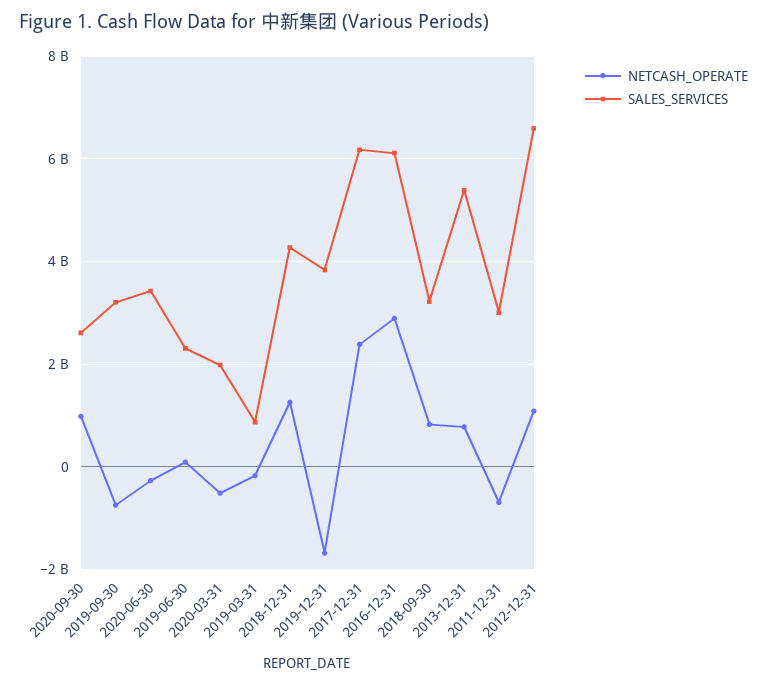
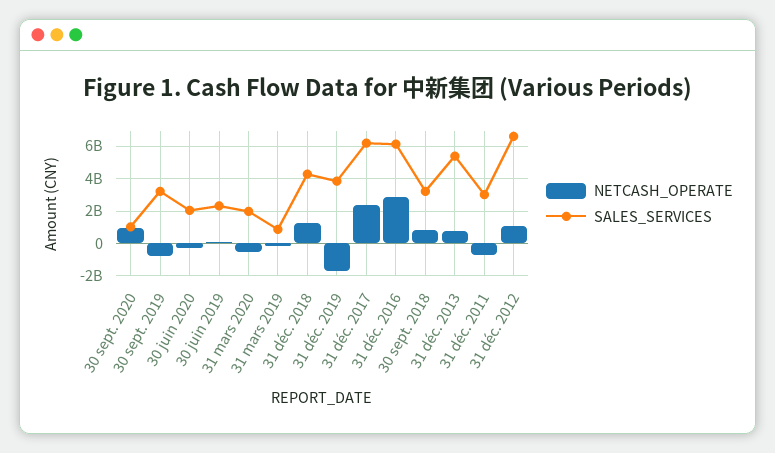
  {
    "NETCASH_OPERATE": {
      "2020-09-30": 1000000000,
      "2019-09-30": -800000000,
      "2020-06-30": -200000000,
      "2019-06-30": 0,
      "2020-03-31": -600000000,
      "2019-03-31": -200000000,
      "2018-12-31": 1200000000,
      "2019-12-31": -1600000000,
      "2017-12-31": 2400000000,
      "2016-12-31": 2800000000,
      "2018-09-30": 800000000,
      "2013-12-31": 800000000,
      "2011-12-31": -600000000,
      "2012-12-31": 1000000000
    },
    "SALES_SERVICES": {
-     "2020-09-30": 2600000000,
+     "2020-09-30": 1000000000,
      "2019-09-30": 3200000000,
-     "2020-06-30": 3400000000,
+     "2020-06-30": 2000000000,
      "2019-06-30": 2400000000,
      "2020-03-31": 2000000000,
      "2019-03-31": 800000000,
      "2018-12-31": 4200000000,
      "2019-12-31": 3800000000,
      "2017-12-31": 6200000000,
      "2016-12-31": 6200000000,
      "2018-09-30": 3200000000,
      "2013-12-31": 5400000000,
      "2011-12-31": 3000000000,
      "2012-12-31": 6600000000
    }
  }

